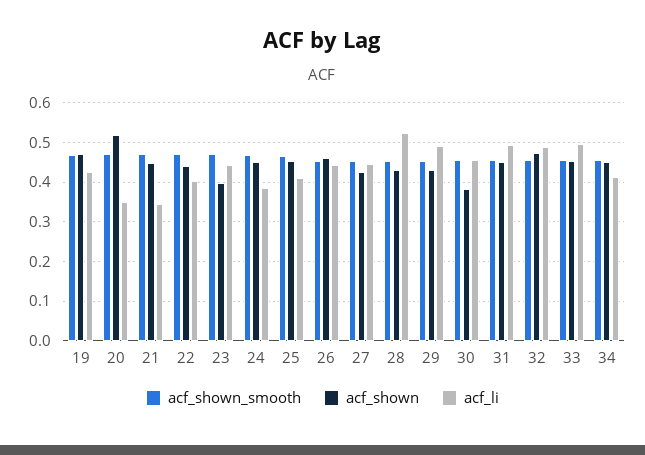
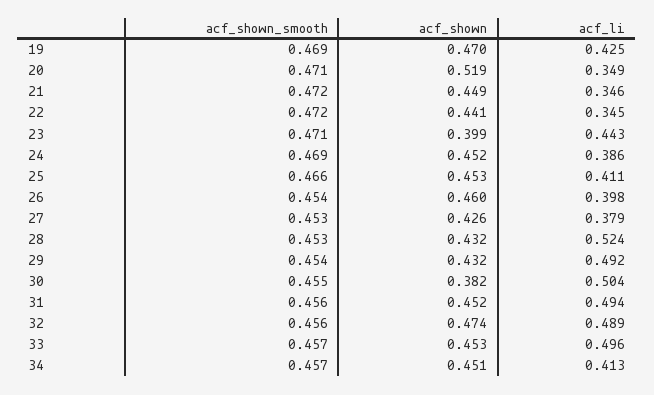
  {
    "acf_shown_smooth": {
      "19": 0.469,
      "20": 0.471,
      "21": 0.472,
      "22": 0.472,
      "23": 0.471,
      "24": 0.469,
      "25": 0.466,
      "26": 0.454,
      "27": 0.453,
      "28": 0.453,
      "29": 0.454,
      "30": 0.455,
      "31": 0.456,
      "32": 0.456,
      "33": 0.457,
      "34": 0.457
    },
    "acf_shown": {
      "19": 0.47,
      "20": 0.519,
      "21": 0.449,
      "22": 0.441,
      "23": 0.399,
      "24": 0.452,
      "25": 0.453,
      "26": 0.46,
      "27": 0.426,
      "28": 0.432,
      "29": 0.432,
      "30": 0.382,
      "31": 0.452,
      "32": 0.474,
      "33": 0.453,
      "34": 0.451
    },
    "acf_li": {
      "19": 0.425,
      "20": 0.349,
      "21": 0.346,
-     "22": 0.4,
+     "22": 0.345,
      "23": 0.443,
      "24": 0.386,
      "25": 0.411,
-     "26": 0.44,
+     "26": 0.398,
-     "27": 0.44,
+     "27": 0.379,
      "28": 0.524,
      "29": 0.492,
-     "30": 0.46,
+     "30": 0.504,
      "31": 0.494,
      "32": 0.489,
      "33": 0.496,
      "34": 0.413
    }
  }

